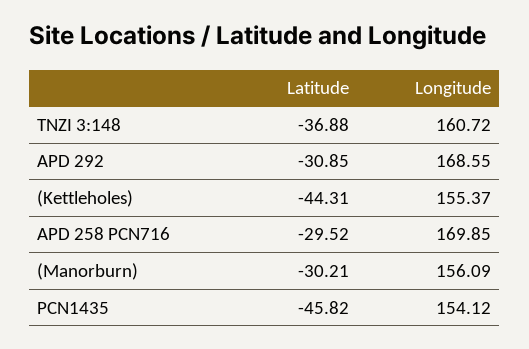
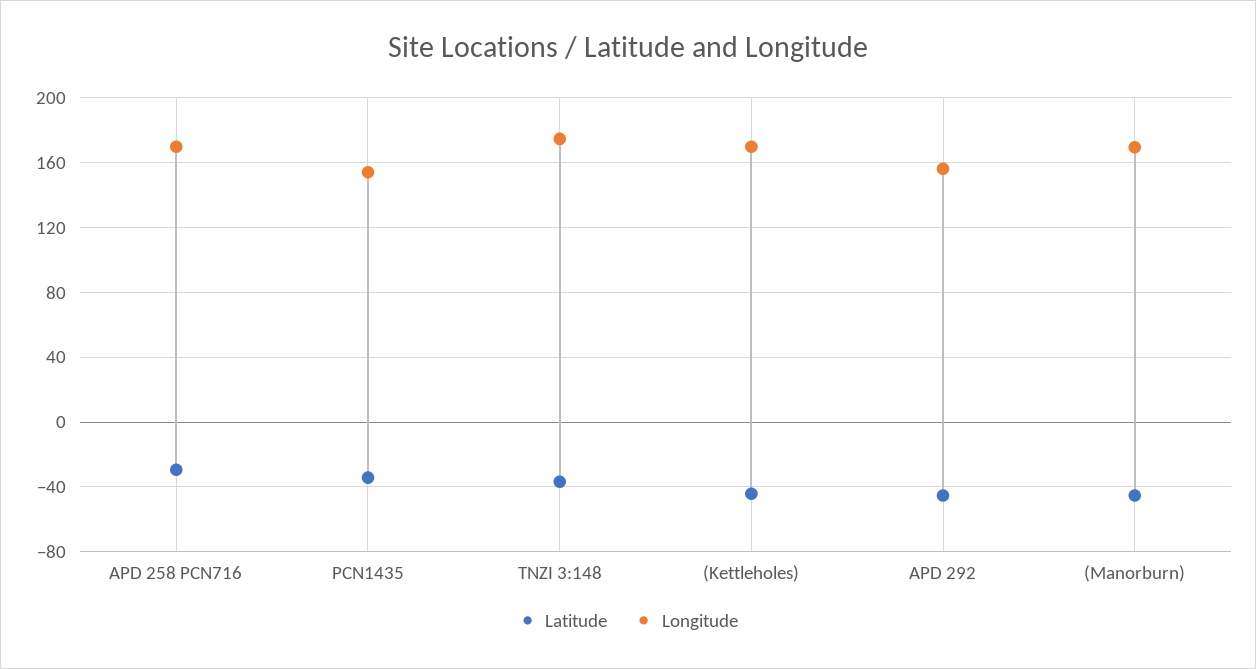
  {
    "Latitude": {
      "TNZI 3:148": -36.88,
-     "APD 292": -30.85,
+     "APD 292": -45,
      "(Kettleholes)": -44.31,
      "APD 258 PCN716": -29.52,
-     "(Manorburn)": -30.21,
+     "(Manorburn)": -45,
-     "PCN1435": -45.82
+     "PCN1435": -35
    },
    "Longitude": {
-     "TNZI 3:148": 160.72,
+     "TNZI 3:148": 175,
-     "APD 292": 168.55,
+     "APD 292": 155,
-     "(Kettleholes)": 155.37,
+     "(Kettleholes)": 170,
      "APD 258 PCN716": 169.85,
-     "(Manorburn)": 156.09,
+     "(Manorburn)": 170,
      "PCN1435": 154.12
    }
  }

